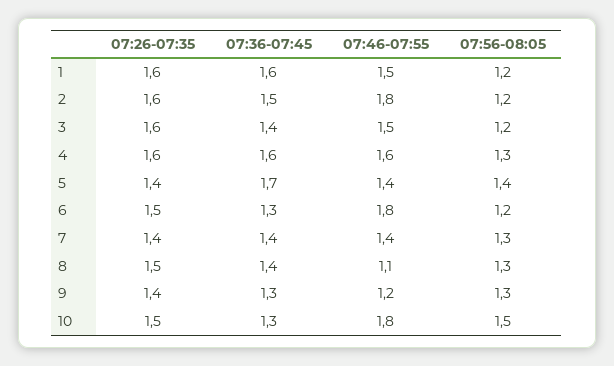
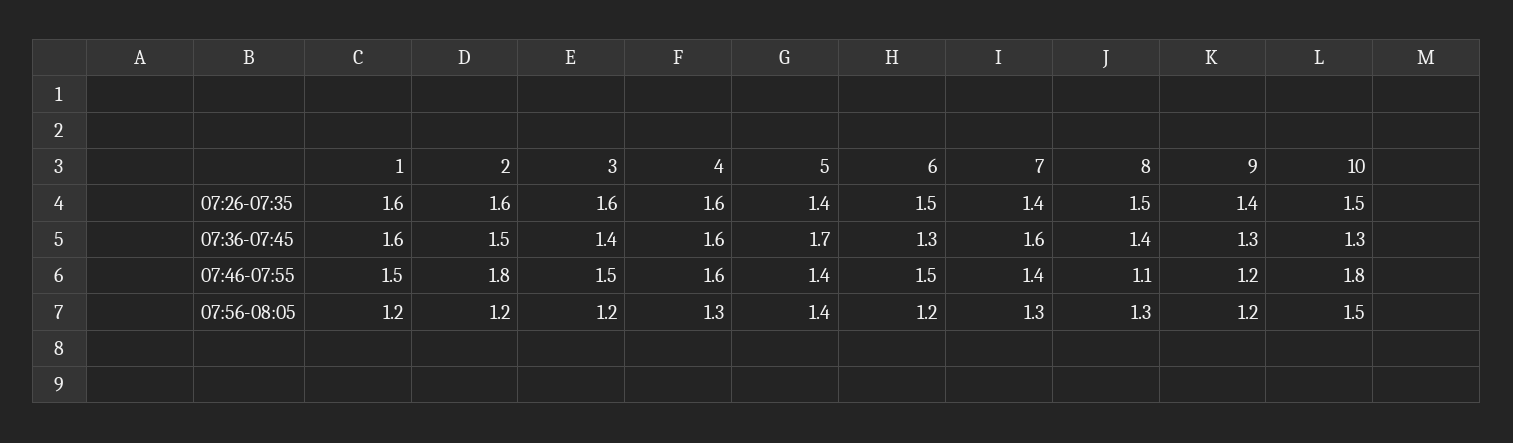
  {
    "07:26-07:35": {
      "1": 1.6,
      "2": 1.6,
      "3": 1.6,
      "4": 1.6,
      "5": 1.4,
      "6": 1.5,
      "7": 1.4,
      "8": 1.5,
      "9": 1.4,
      "10": 1.5
    },
    "07:36-07:45": {
      "1": 1.6,
      "2": 1.5,
      "3": 1.4,
      "4": 1.6,
      "5": 1.7,
      "6": 1.3,
-     "7": 1.4,
+     "7": 1.6,
      "8": 1.4,
      "9": 1.3,
      "10": 1.3
    },
    "07:46-07:55": {
      "1": 1.5,
      "2": 1.8,
      "3": 1.5,
      "4": 1.6,
      "5": 1.4,
-     "6": 1.8,
+     "6": 1.5,
      "7": 1.4,
      "8": 1.1,
      "9": 1.2,
      "10": 1.8
    },
    "07:56-08:05": {
      "1": 1.2,
      "2": 1.2,
      "3": 1.2,
      "4": 1.3,
      "5": 1.4,
      "6": 1.2,
      "7": 1.3,
      "8": 1.3,
-     "9": 1.3,
+     "9": 1.2,
      "10": 1.5
    }
  }

